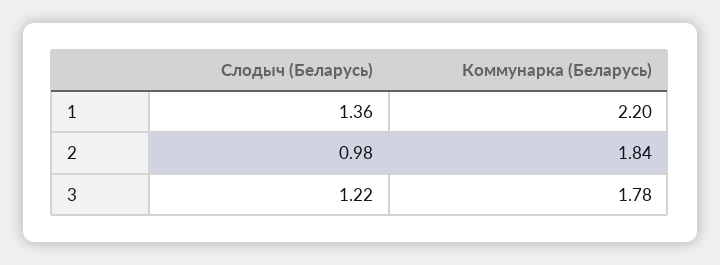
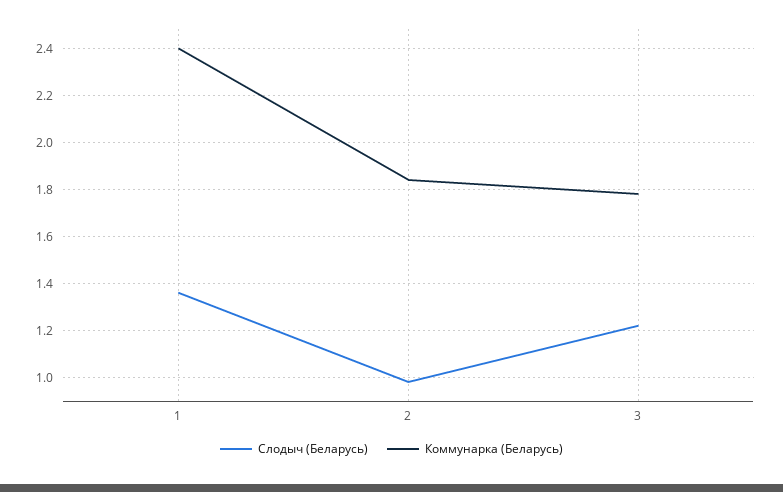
  {
    "Слодыч (Беларусь)": {
      "1": 1.36,
      "2": 0.98,
      "3": 1.22
    },
    "Коммунарка (Беларусь)": {
-     "1": 2.2,
+     "1": 2.4,
      "2": 1.84,
      "3": 1.78
    }
  }

